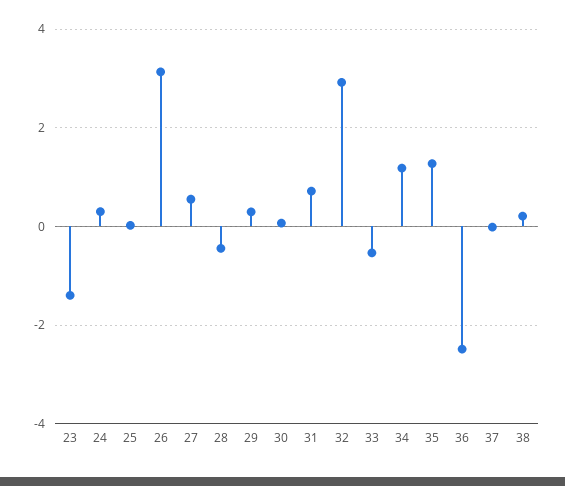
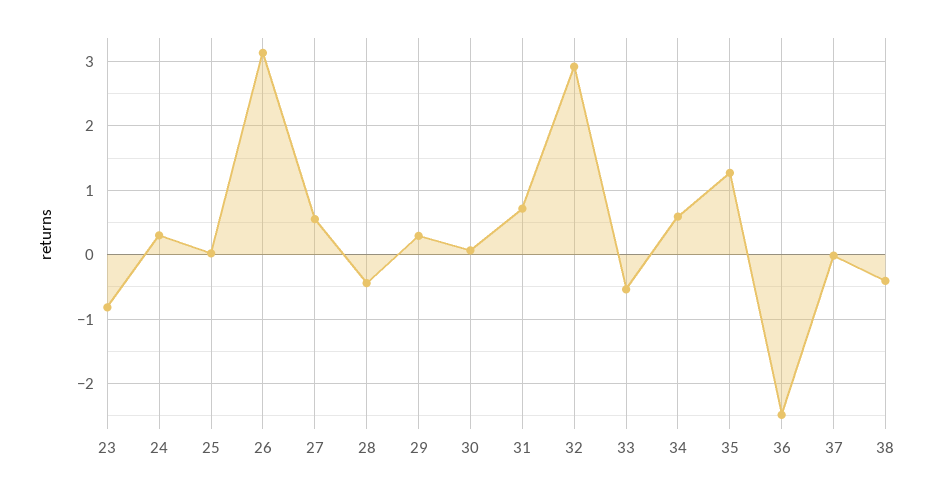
  {
-   "23": -1.4,
+   "23": -0.8,
    "24": 0.3,
    "25": 0,
    "26": 3.1,
    "27": 0.6,
    "28": -0.4,
    "29": 0.3,
    "30": 0.1,
    "31": 0.7,
    "32": 2.9,
    "33": -0.5,
-   "34": 1.2,
+   "34": 0.6,
    "35": 1.3,
    "36": -2.5,
    "37": 0,
-   "38": 0.2
+   "38": -0.4
  }

